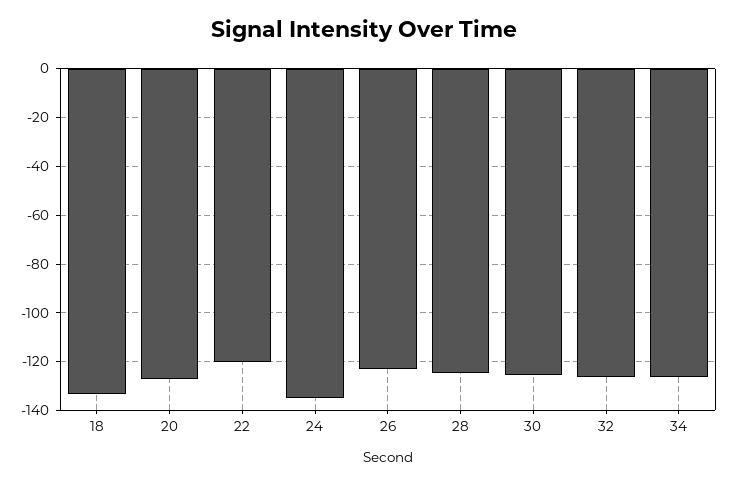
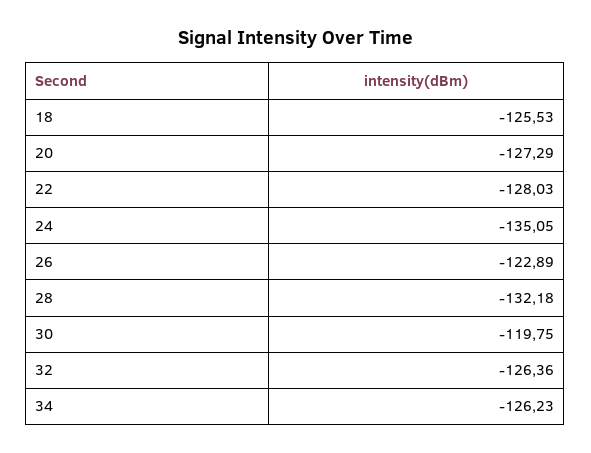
  {
-   "18": -132.5,
+   "18": -125.53,
    "20": -127.29,
-   "22": -120,
+   "22": -128.03,
    "24": -135.05,
    "26": -122.89,
-   "28": -125,
+   "28": -132.18,
-   "30": -125,
+   "30": -119.75,
    "32": -126.36,
    "34": -126.23
  }

